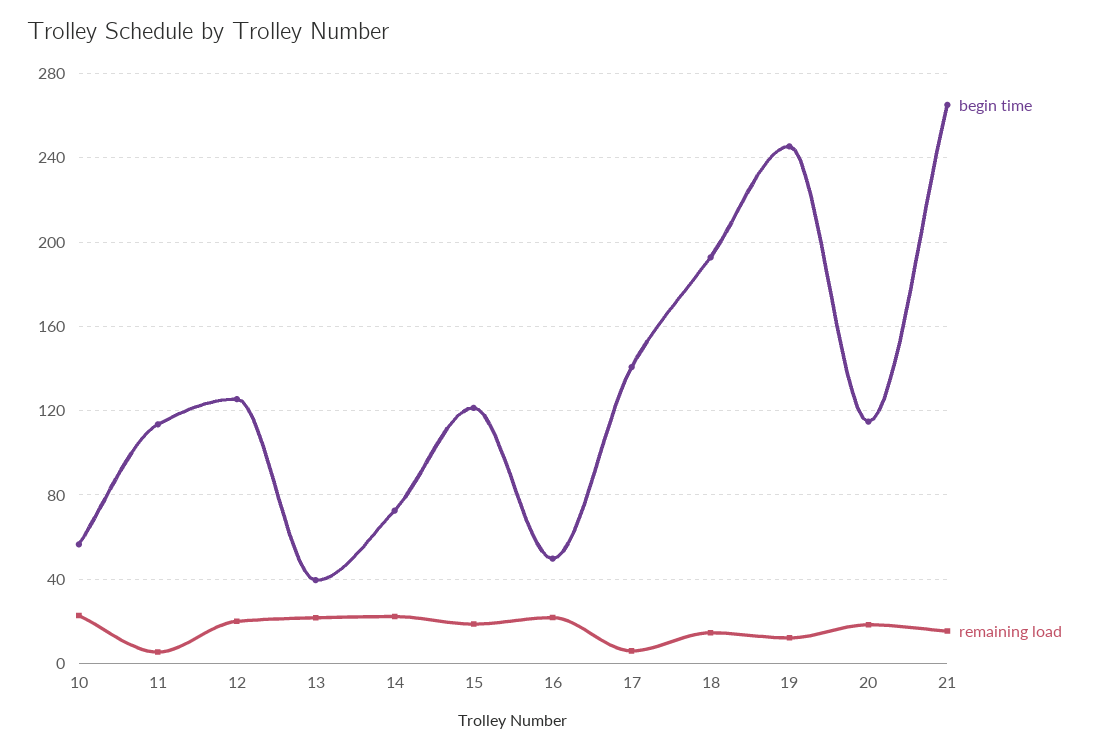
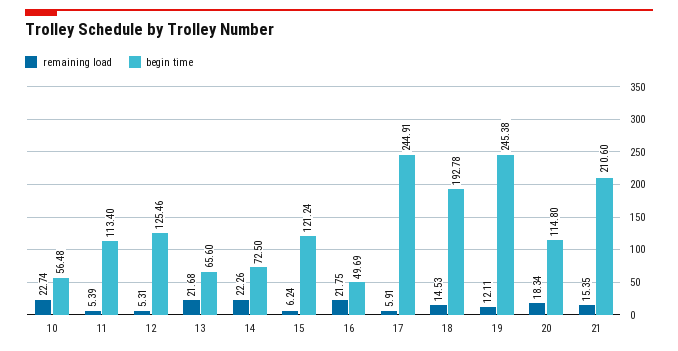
  {
    "begin time": {
      "10": 56.48,
      "11": 113.4,
      "12": 125.46,
-     "13": 40,
+     "13": 65.6,
      "14": 72.5,
      "15": 121.24,
      "16": 49.69,
-     "17": 140,
+     "17": 244.91,
      "18": 192.78,
      "19": 245.38,
      "20": 114.8,
-     "21": 265
+     "21": 210.6
    },
    "remaining load": {
      "10": 22.74,
      "11": 5.39,
-     "12": 20,
+     "12": 5.31,
      "13": 21.68,
      "14": 22.26,
-     "15": 20,
+     "15": 6.24,
      "16": 21.75,
      "17": 5.91,
      "18": 14.53,
      "19": 12.11,
      "20": 18.34,
      "21": 15.35
    }
  }

